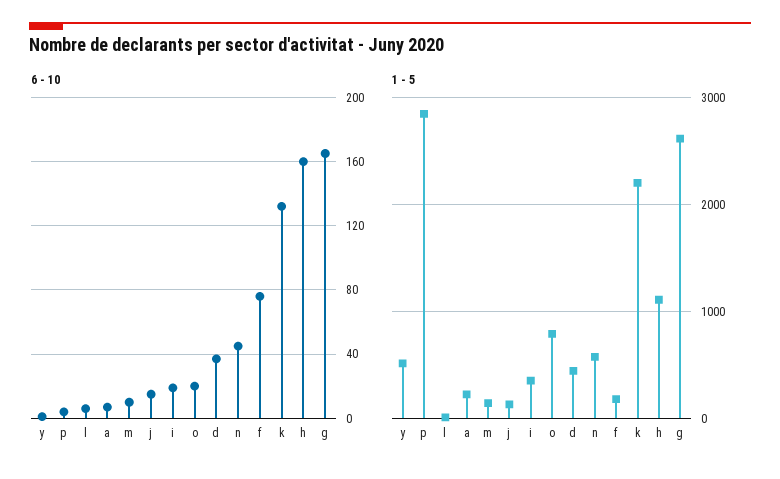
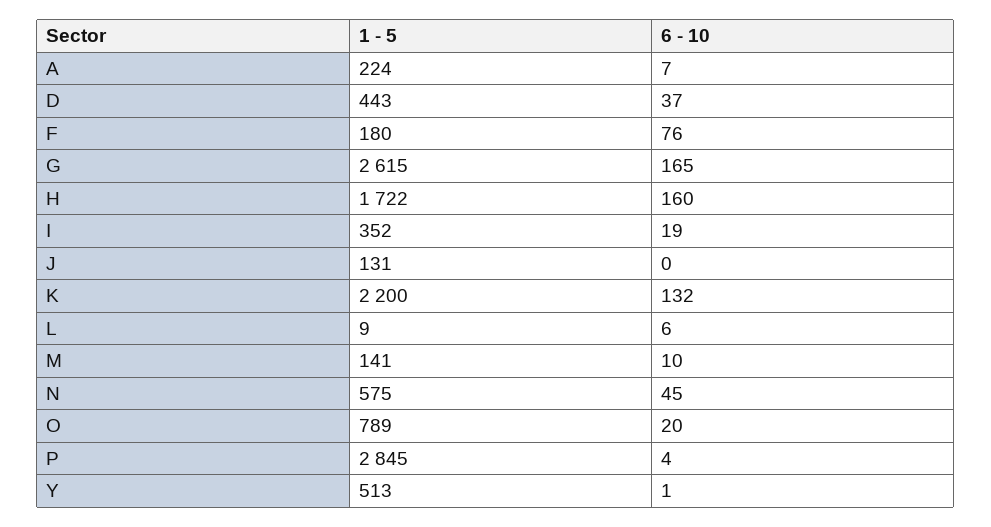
  {
    "6 - 10": {
      "y": 1,
      "p": 4,
      "l": 6,
      "a": 7,
      "m": 10,
-     "j": 15,
+     "j": 0,
      "i": 19,
      "o": 20,
      "d": 37,
      "n": 45,
      "f": 76,
      "k": 132,
      "h": 160,
      "g": 165
    },
    "1 - 5": {
      "y": 513,
      "p": 2845,
      "l": 9,
      "a": 224,
      "m": 141,
      "j": 131,
      "i": 352,
      "o": 789,
      "d": 443,
      "n": 575,
      "f": 180,
      "k": 2200,
-     "h": 1100,
+     "h": 1722,
      "g": 2615
    }
  }

